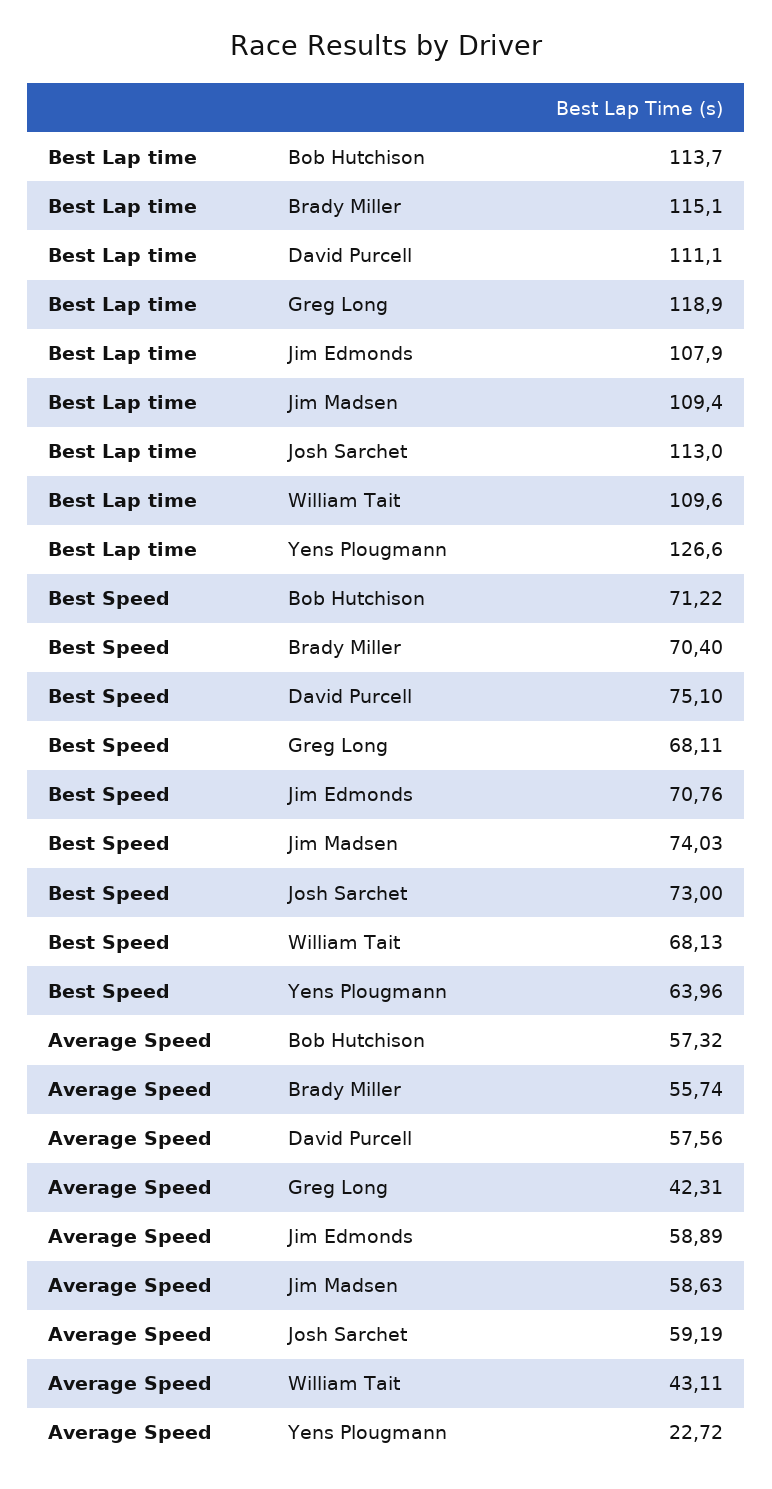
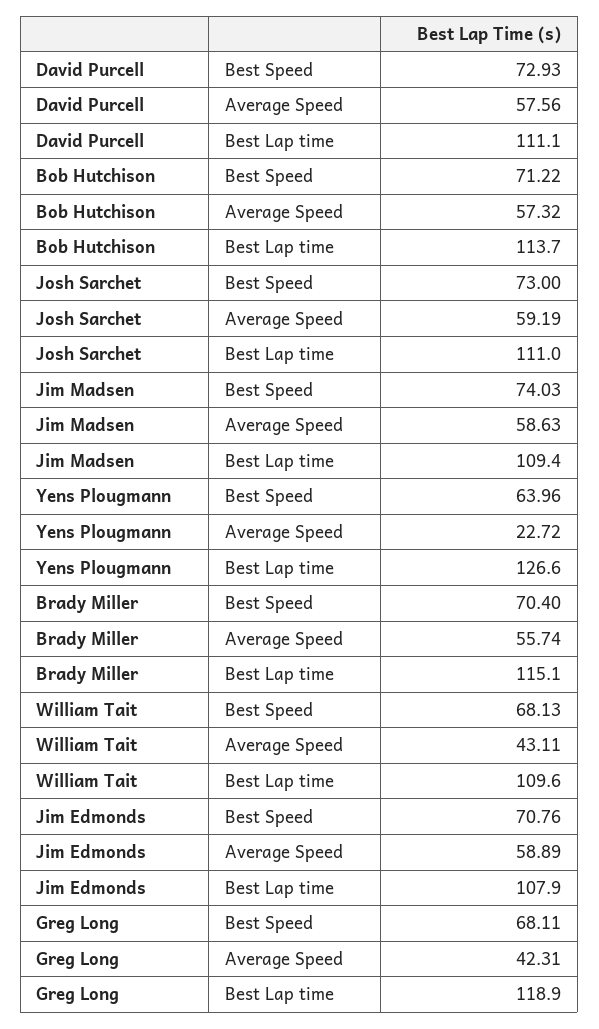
  {
    "Best Lap time": {
      "Bob Hutchison": 113.7,
      "Brady Miller": 115.1,
      "David Purcell": 111.1,
      "Greg Long": 118.9,
      "Jim Edmonds": 107.9,
      "Jim Madsen": 109.4,
-     "Josh Sarchet": 113,
+     "Josh Sarchet": 111,
      "William Tait": 109.6,
      "Yens Plougmann": 126.6
    },
    "Best Speed": {
      "Bob Hutchison": 71.22,
      "Brady Miller": 70.4,
-     "David Purcell": 75.1,
+     "David Purcell": 72.93,
      "Greg Long": 68.11,
      "Jim Edmonds": 70.76,
      "Jim Madsen": 74.03,
      "Josh Sarchet": 73,
      "William Tait": 68.13,
      "Yens Plougmann": 63.96
    },
    "Average Speed": {
      "Bob Hutchison": 57.32,
      "Brady Miller": 55.74,
      "David Purcell": 57.56,
      "Greg Long": 42.31,
      "Jim Edmonds": 58.89,
      "Jim Madsen": 58.63,
      "Josh Sarchet": 59.19,
      "William Tait": 43.11,
      "Yens Plougmann": 22.72
    }
  }

